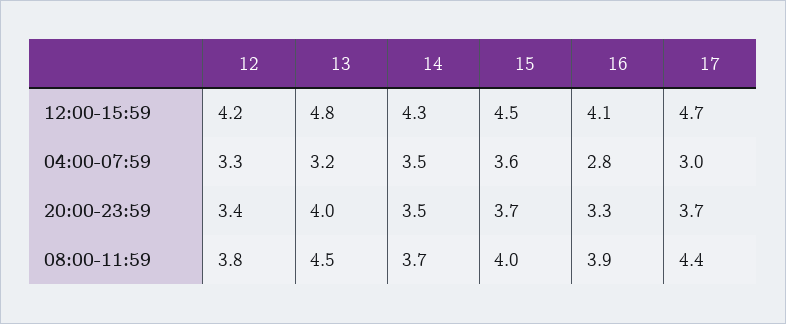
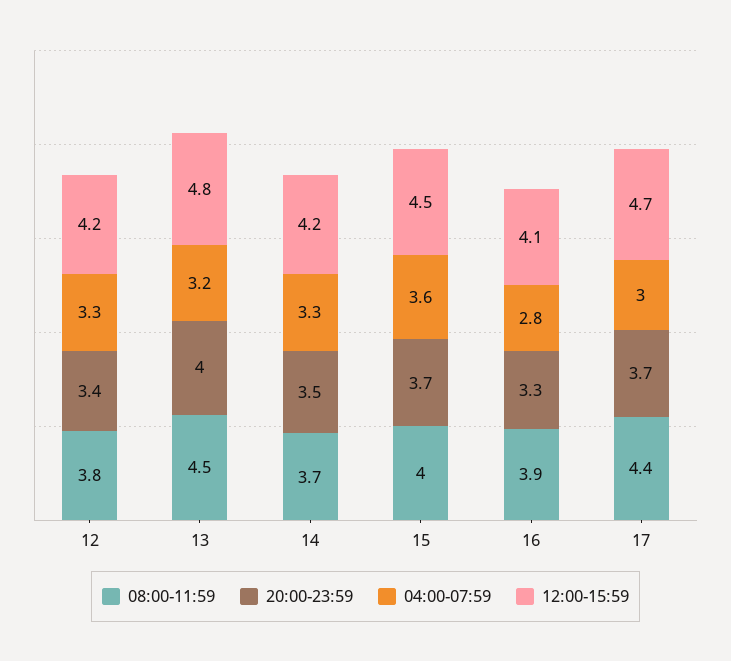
  {
    "12:00-15:59": {
      "12": 4.2,
      "13": 4.8,
-     "14": 4.3,
+     "14": 4.2,
      "15": 4.5,
      "16": 4.1,
      "17": 4.7
    },
    "04:00-07:59": {
      "12": 3.3,
      "13": 3.2,
-     "14": 3.5,
+     "14": 3.3,
      "15": 3.6,
      "16": 2.8,
      "17": 3
    },
    "20:00-23:59": {
      "12": 3.4,
      "13": 4,
      "14": 3.5,
      "15": 3.7,
      "16": 3.3,
      "17": 3.7
    },
    "08:00-11:59": {
      "12": 3.8,
      "13": 4.5,
      "14": 3.7,
      "15": 4,
      "16": 3.9,
      "17": 4.4
    }
  }

